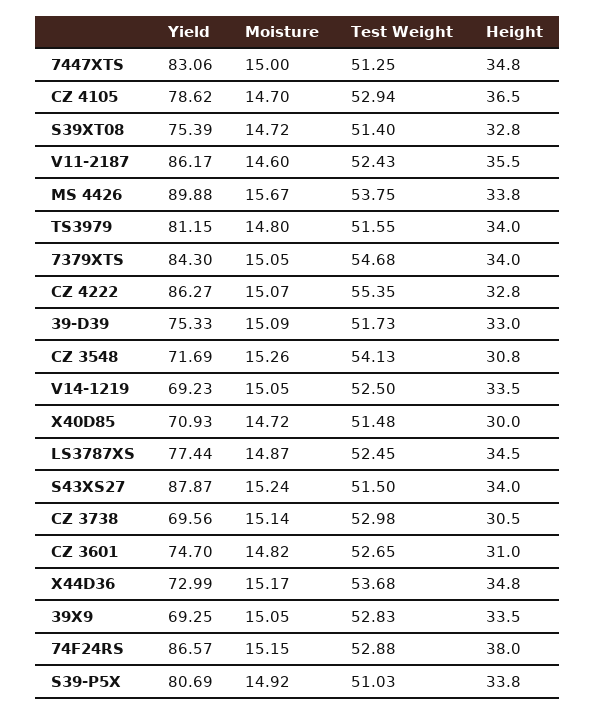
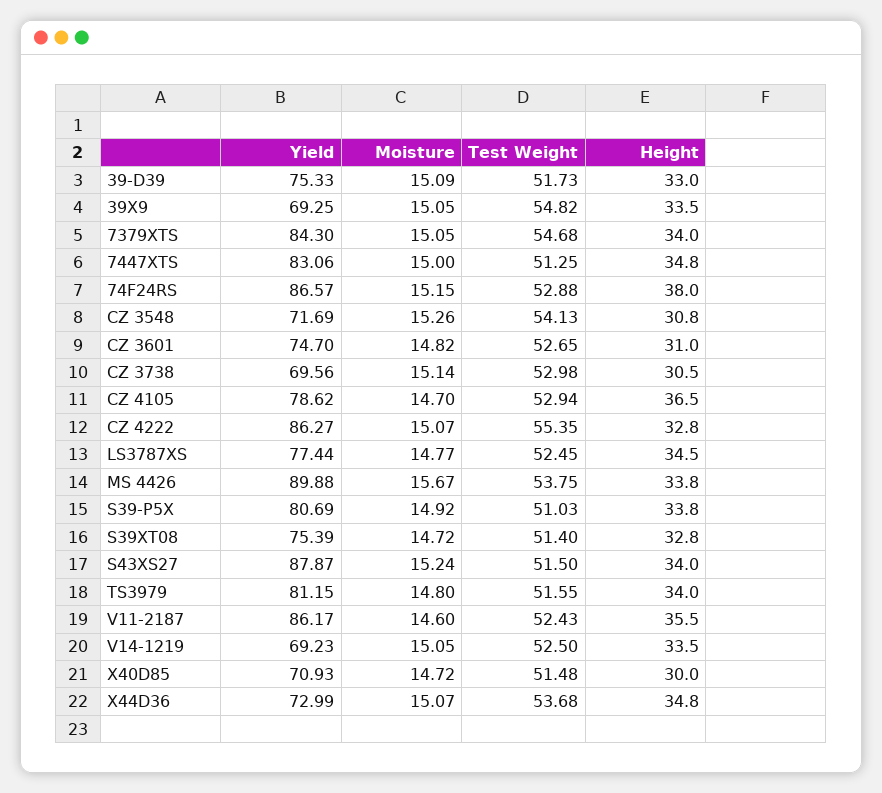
  {
    "Yield": {
      "7447XTS": 83.06,
      "CZ 4105": 78.62,
      "S39XT08": 75.39,
      "V11-2187": 86.17,
      "MS 4426": 89.88,
      "TS3979": 81.15,
      "7379XTS": 84.3,
      "CZ 4222": 86.27,
      "39-D39": 75.33,
      "CZ 3548": 71.69,
      "V14-1219": 69.23,
      "X40D85": 70.93,
      "LS3787XS": 77.44,
      "S43XS27": 87.87,
      "CZ 3738": 69.56,
      "CZ 3601": 74.7,
      "X44D36": 72.99,
      "39X9": 69.25,
      "74F24RS": 86.57,
      "S39-P5X": 80.69
    },
    "Moisture": {
      "7447XTS": 15,
      "CZ 4105": 14.7,
      "S39XT08": 14.72,
      "V11-2187": 14.6,
      "MS 4426": 15.67,
      "TS3979": 14.8,
      "7379XTS": 15.05,
      "CZ 4222": 15.07,
      "39-D39": 15.09,
      "CZ 3548": 15.26,
      "V14-1219": 15.05,
      "X40D85": 14.72,
-     "LS3787XS": 14.87,
+     "LS3787XS": 14.77,
      "S43XS27": 15.24,
      "CZ 3738": 15.14,
      "CZ 3601": 14.82,
-     "X44D36": 15.17,
+     "X44D36": 15.07,
      "39X9": 15.05,
      "74F24RS": 15.15,
      "S39-P5X": 14.92
    },
    "Test Weight": {
      "7447XTS": 51.25,
      "CZ 4105": 52.94,
      "S39XT08": 51.4,
      "V11-2187": 52.43,
      "MS 4426": 53.75,
      "TS3979": 51.55,
      "7379XTS": 54.68,
      "CZ 4222": 55.35,
      "39-D39": 51.73,
      "CZ 3548": 54.13,
      "V14-1219": 52.5,
      "X40D85": 51.48,
      "LS3787XS": 52.45,
      "S43XS27": 51.5,
      "CZ 3738": 52.98,
      "CZ 3601": 52.65,
      "X44D36": 53.68,
-     "39X9": 52.83,
+     "39X9": 54.82,
      "74F24RS": 52.88,
      "S39-P5X": 51.03
    },
    "Height": {
      "7447XTS": 34.8,
      "CZ 4105": 36.5,
      "S39XT08": 32.8,
      "V11-2187": 35.5,
      "MS 4426": 33.8,
      "TS3979": 34,
      "7379XTS": 34,
      "CZ 4222": 32.8,
      "39-D39": 33,
      "CZ 3548": 30.8,
      "V14-1219": 33.5,
      "X40D85": 30,
      "LS3787XS": 34.5,
      "S43XS27": 34,
      "CZ 3738": 30.5,
      "CZ 3601": 31,
      "X44D36": 34.8,
      "39X9": 33.5,
      "74F24RS": 38,
      "S39-P5X": 33.8
    }
  }

